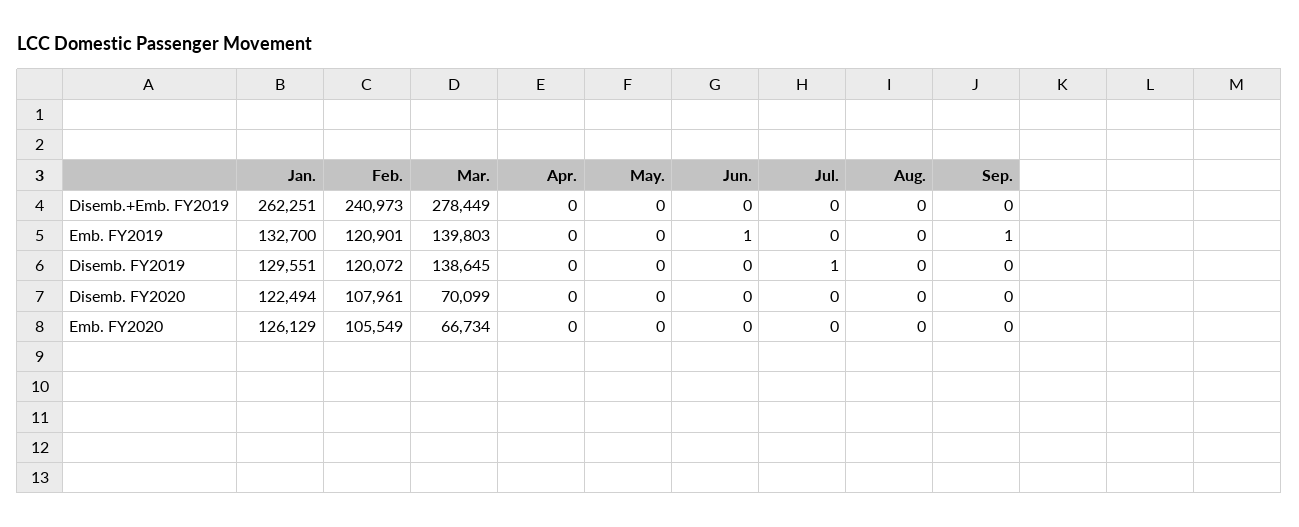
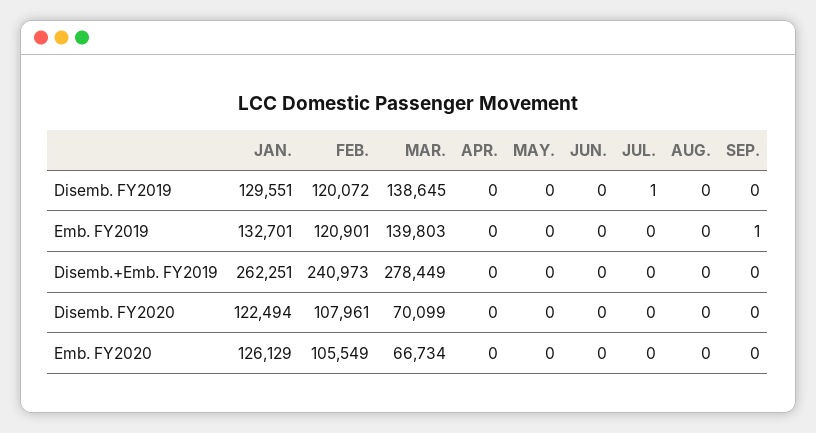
  {
    "Jan.": {
      "Disemb.+Emb. FY2019": 262251,
-     "Emb. FY2019": 132700,
+     "Emb. FY2019": 132701,
      "Disemb. FY2019": 129551,
      "Disemb. FY2020": 122494,
      "Emb. FY2020": 126129
    },
    "Feb.": {
      "Disemb.+Emb. FY2019": 240973,
      "Emb. FY2019": 120901,
      "Disemb. FY2019": 120072,
      "Disemb. FY2020": 107961,
      "Emb. FY2020": 105549
    },
    "Mar.": {
      "Disemb.+Emb. FY2019": 278449,
      "Emb. FY2019": 139803,
      "Disemb. FY2019": 138645,
      "Disemb. FY2020": 70099,
      "Emb. FY2020": 66734
    },
    "Apr.": {
      "Disemb.+Emb. FY2019": 0,
      "Emb. FY2019": 0,
      "Disemb. FY2019": 0,
      "Disemb. FY2020": 0,
      "Emb. FY2020": 0
    },
    "May.": {
      "Disemb.+Emb. FY2019": 0,
      "Emb. FY2019": 0,
      "Disemb. FY2019": 0,
      "Disemb. FY2020": 0,
      "Emb. FY2020": 0
    },
    "Jun.": {
      "Disemb.+Emb. FY2019": 0,
-     "Emb. FY2019": 1,
+     "Emb. FY2019": 0,
      "Disemb. FY2019": 0,
      "Disemb. FY2020": 0,
      "Emb. FY2020": 0
    },
    "Jul.": {
      "Disemb.+Emb. FY2019": 0,
      "Emb. FY2019": 0,
      "Disemb. FY2019": 1,
      "Disemb. FY2020": 0,
      "Emb. FY2020": 0
    },
    "Aug.": {
      "Disemb.+Emb. FY2019": 0,
      "Emb. FY2019": 0,
      "Disemb. FY2019": 0,
      "Disemb. FY2020": 0,
      "Emb. FY2020": 0
    },
    "Sep.": {
      "Disemb.+Emb. FY2019": 0,
      "Emb. FY2019": 1,
      "Disemb. FY2019": 0,
      "Disemb. FY2020": 0,
      "Emb. FY2020": 0
    }
  }

